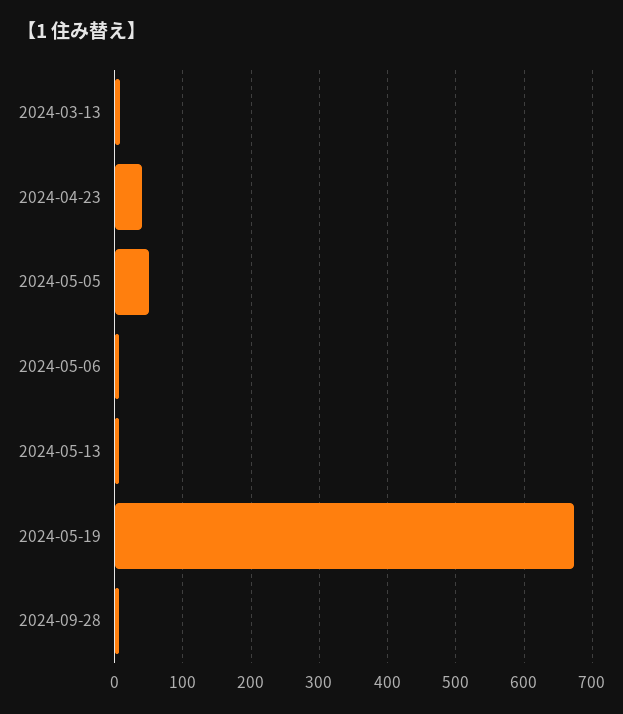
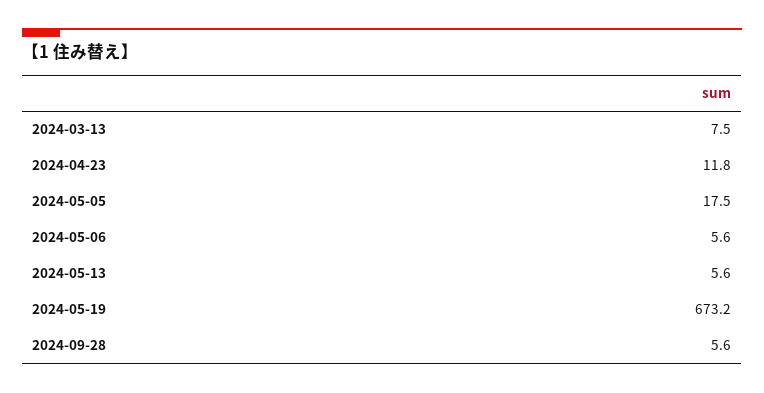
  {
    "2024-03-13": 7.5,
-   "2024-04-23": 40,
+   "2024-04-23": 11.8,
-   "2024-05-05": 50,
+   "2024-05-05": 17.5,
    "2024-05-06": 5.6,
    "2024-05-13": 5.6,
    "2024-05-19": 673.2,
    "2024-09-28": 5.6
  }

